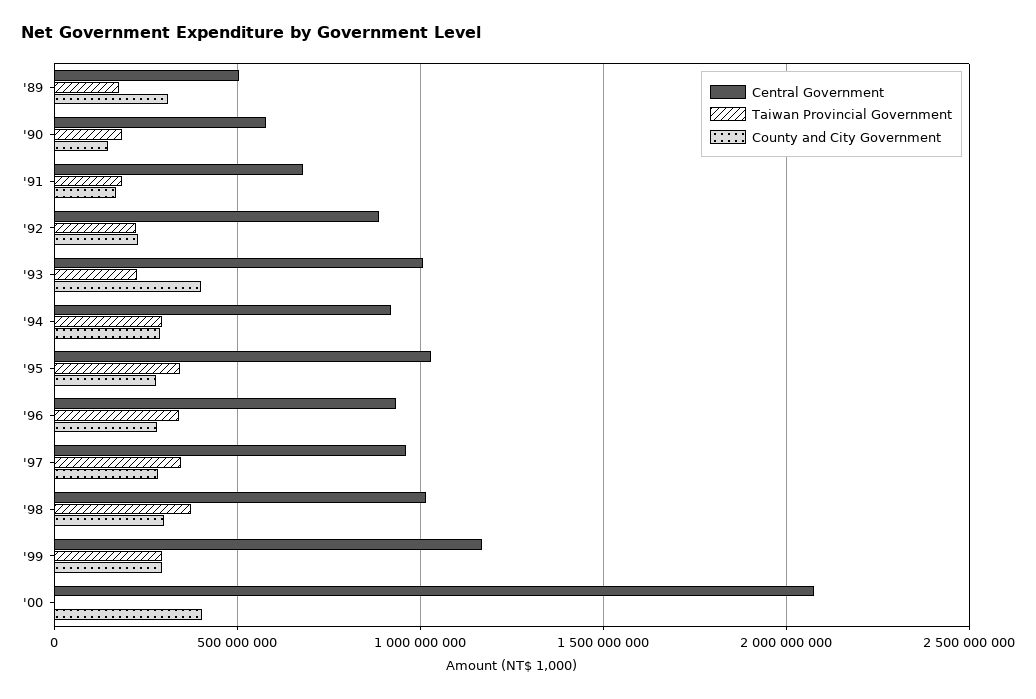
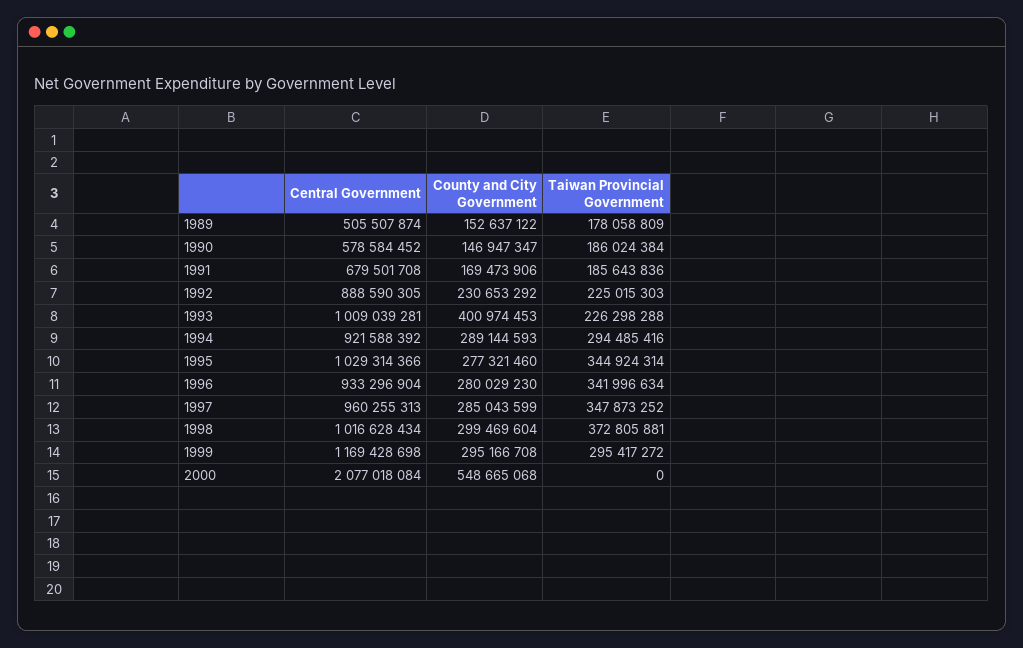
  {
    "Central Government": {
      "'89": 505507874,
      "'90": 578584452,
      "'91": 679501708,
      "'92": 888590305,
      "'93": 1009039281,
      "'94": 921588392,
      "'95": 1029314366,
      "'96": 933296904,
      "'97": 960255313,
      "'98": 1016628434,
      "'99": 1169428698,
      "'00": 2077018084
    },
    "Taiwan Provincial Government": {
      "'89": 178058809,
      "'90": 186024384,
      "'91": 185643836,
      "'92": 225015303,
      "'93": 226298288,
      "'94": 294485416,
      "'95": 344924314,
      "'96": 341996634,
      "'97": 347873252,
      "'98": 372805881,
      "'99": 295417272,
      "'00": 0
    },
    "County and City Government": {
-     "'89": 300000000,
+     "'89": 152637122,
      "'90": 146947347,
      "'91": 169473906,
      "'92": 230653292,
      "'93": 400974453,
      "'94": 289144593,
      "'95": 277321460,
      "'96": 280029230,
      "'97": 285043599,
      "'98": 299469604,
      "'99": 295166708,
-     "'00": 400000000
+     "'00": 548665068
    }
  }

